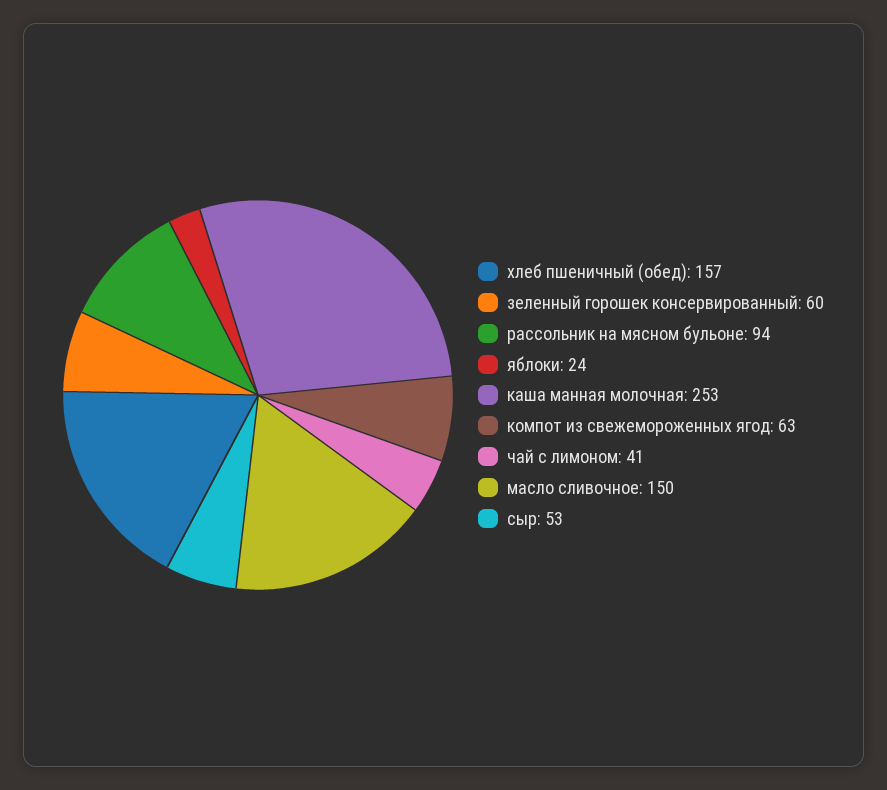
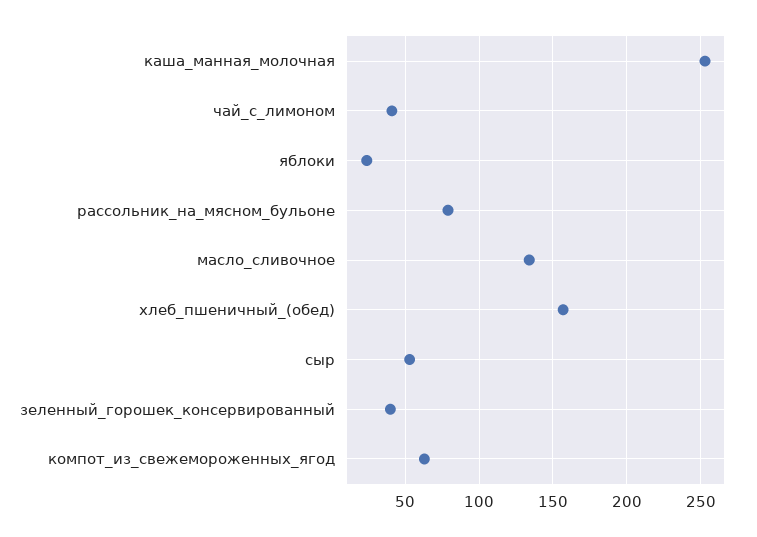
  {
    "хлеб пшеничный (обед)": 157,
-   "зеленный горошек консервированный": 60,
+   "зеленный горошек консервированный": 40,
-   "рассольник на мясном бульоне": 94,
+   "рассольник на мясном бульоне": 80,
    "яблоки": 24,
    "каша манная молочная": 253,
    "компот из свежемороженных ягод": 63,
    "чай с лимоном": 41,
-   "масло сливочное": 150,
+   "масло сливочное": 135,
    "сыр": 53
  }

